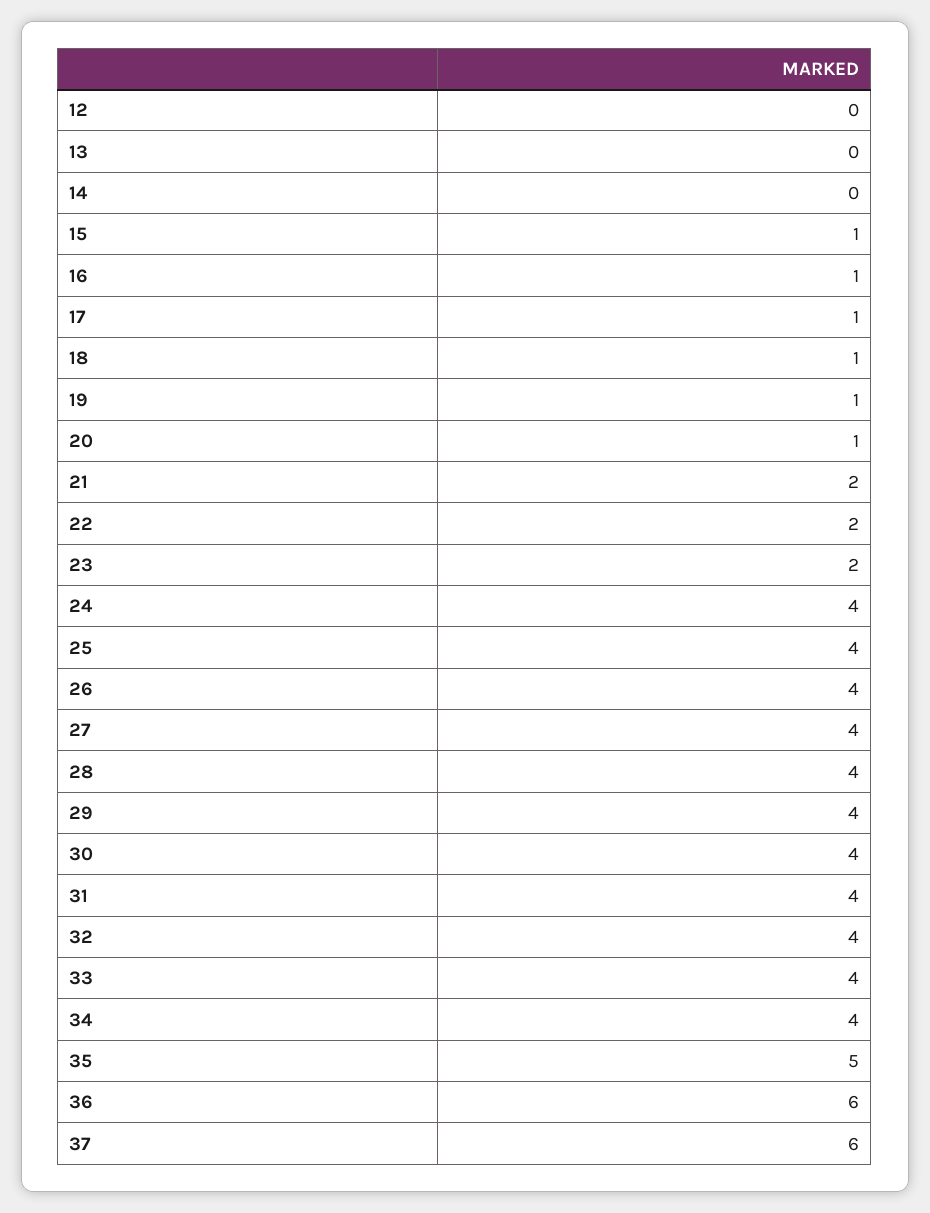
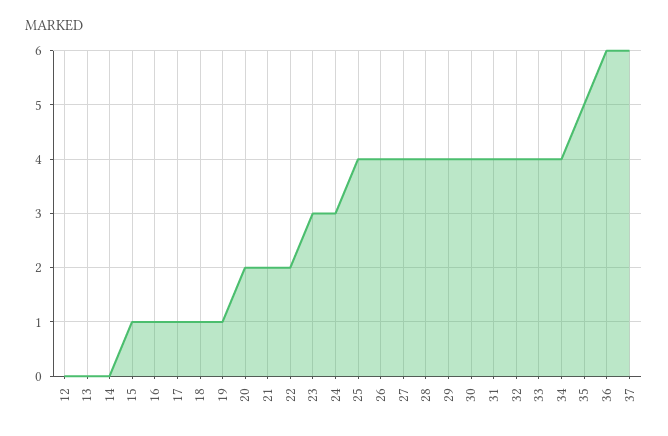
  {
    "12": 0,
    "13": 0,
    "14": 0,
    "15": 1,
    "16": 1,
    "17": 1,
    "18": 1,
    "19": 1,
-   "20": 1,
+   "20": 2,
    "21": 2,
    "22": 2,
-   "23": 2,
+   "23": 3,
-   "24": 4,
+   "24": 3,
    "25": 4,
    "26": 4,
    "27": 4,
    "28": 4,
    "29": 4,
    "30": 4,
    "31": 4,
    "32": 4,
    "33": 4,
    "34": 4,
    "35": 5,
    "36": 6,
    "37": 6
  }

